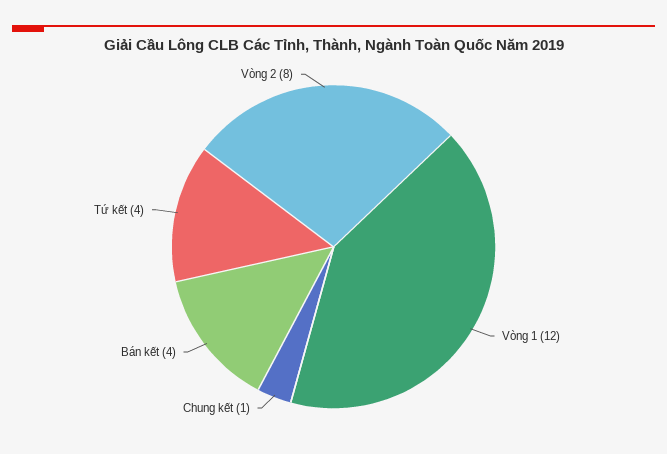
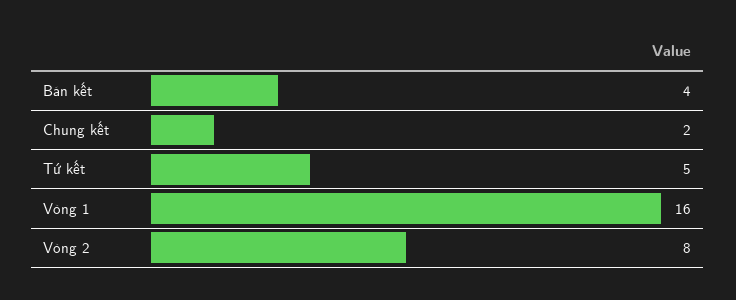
  {
-   "Vòng 1": 12,
+   "Vòng 1": 16,
-   "Chung kết": 1,
+   "Chung kết": 2,
    "Bán kết": 4,
-   "Tứ kết": 4,
+   "Tứ kết": 5,
    "Vòng 2": 8
  }

